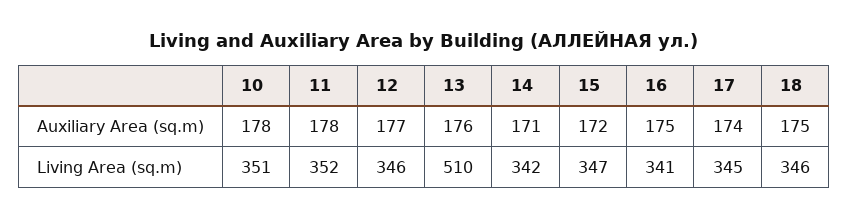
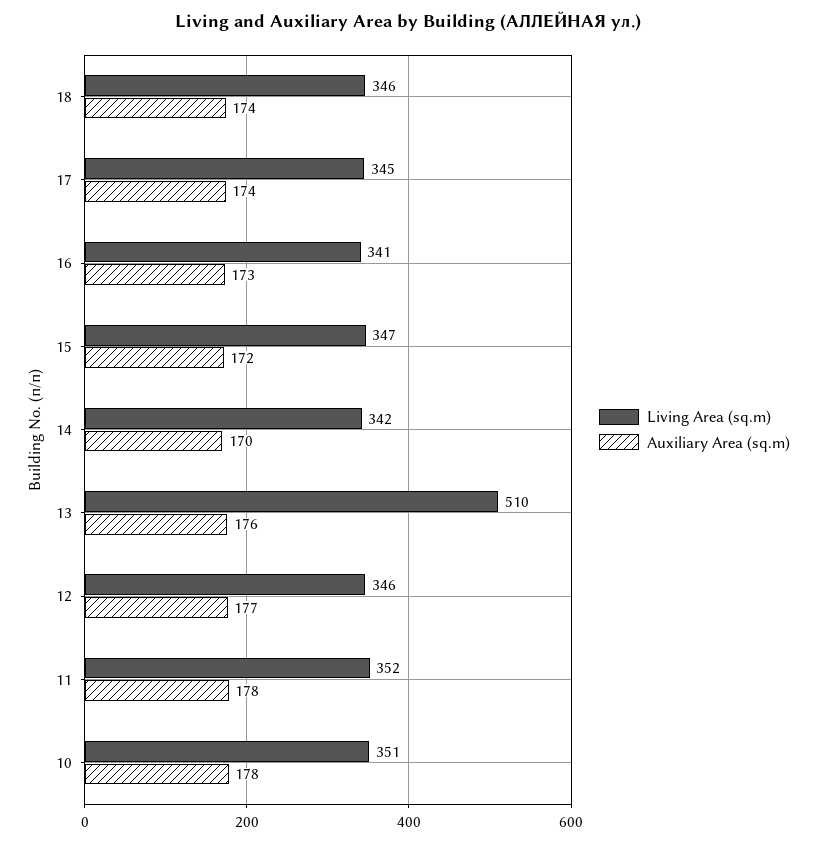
  {
    "Auxiliary Area (sq.m)": {
      "10": 178,
      "11": 178,
      "12": 177,
      "13": 176,
-     "14": 171,
+     "14": 170,
      "15": 172,
-     "16": 175,
+     "16": 173,
      "17": 174,
-     "18": 175
+     "18": 174
    },
    "Living Area (sq.m)": {
      "10": 351,
      "11": 352,
      "12": 346,
      "13": 510,
      "14": 342,
      "15": 347,
      "16": 341,
      "17": 345,
      "18": 346
    }
  }

